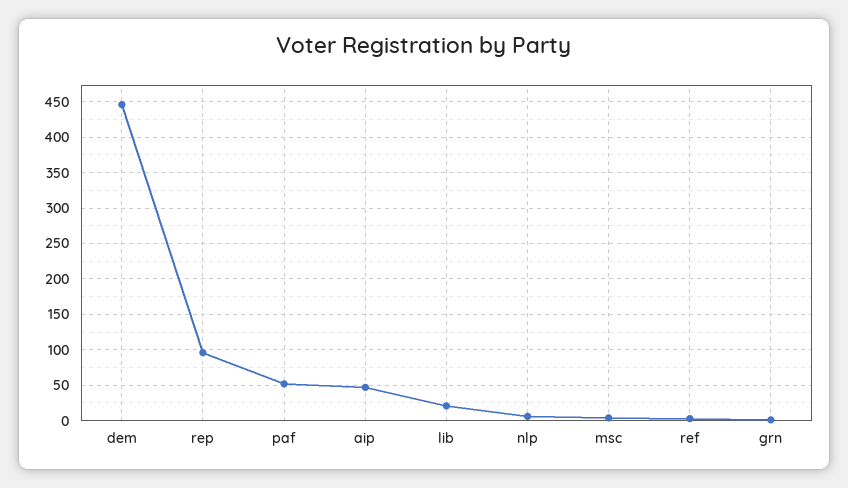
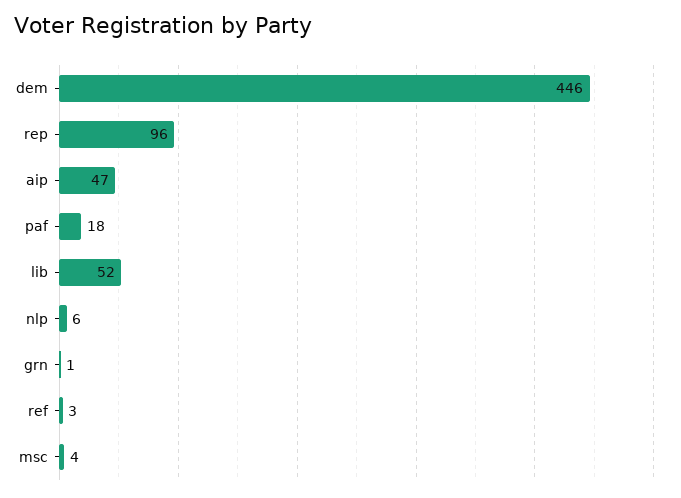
  {
    "dem": 446,
    "rep": 96,
-   "paf": 50,
+   "paf": 18,
    "aip": 47,
-   "lib": 20,
+   "lib": 52,
    "nlp": 6,
    "msc": 4,
    "ref": 3,
    "grn": 1
  }

